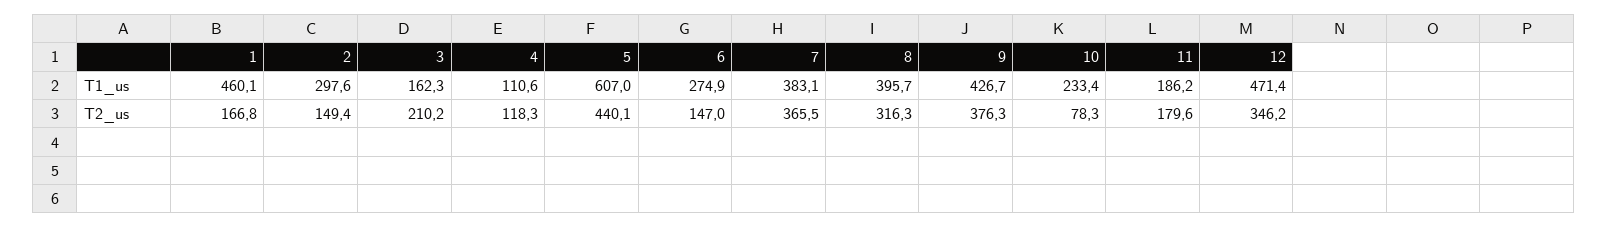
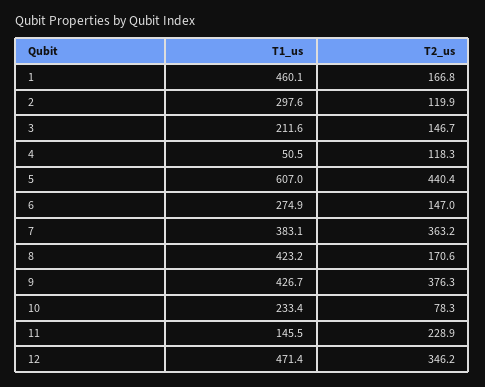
  {
    "1": {
      "T1_us": 460.1,
      "T2_us": 166.8
    },
    "2": {
      "T1_us": 297.6,
-     "T2_us": 149.4
+     "T2_us": 119.9
    },
    "3": {
-     "T1_us": 162.3,
+     "T1_us": 211.6,
-     "T2_us": 210.2
+     "T2_us": 146.7
    },
    "4": {
-     "T1_us": 110.6,
+     "T1_us": 50.5,
      "T2_us": 118.3
    },
    "5": {
      "T1_us": 607,
-     "T2_us": 440.1
+     "T2_us": 440.4
    },
    "6": {
      "T1_us": 274.9,
      "T2_us": 147
    },
    "7": {
      "T1_us": 383.1,
-     "T2_us": 365.5
+     "T2_us": 363.2
    },
    "8": {
-     "T1_us": 395.7,
+     "T1_us": 423.2,
-     "T2_us": 316.3
+     "T2_us": 170.6
    },
    "9": {
      "T1_us": 426.7,
      "T2_us": 376.3
    },
    "10": {
      "T1_us": 233.4,
      "T2_us": 78.3
    },
    "11": {
-     "T1_us": 186.2,
+     "T1_us": 145.5,
-     "T2_us": 179.6
+     "T2_us": 228.9
    },
    "12": {
      "T1_us": 471.4,
      "T2_us": 346.2
    }
  }

